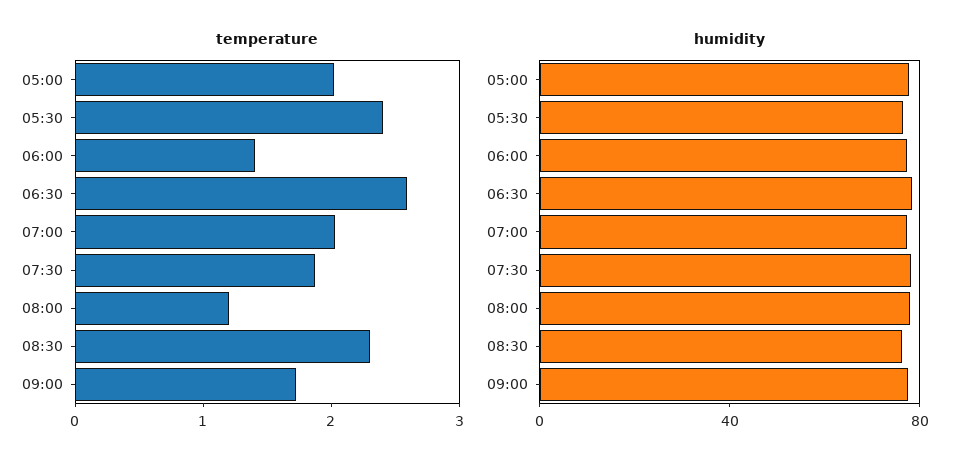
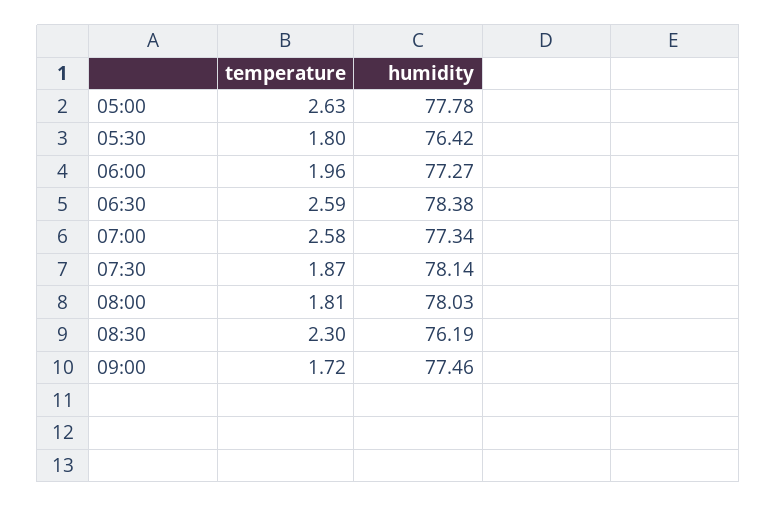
  {
    "temperature": {
-     "05:00": 2,
+     "05:00": 2.63,
-     "05:30": 2.4,
+     "05:30": 1.8,
-     "06:00": 1.4,
+     "06:00": 1.96,
      "06:30": 2.59,
-     "07:00": 2,
+     "07:00": 2.58,
      "07:30": 1.87,
-     "08:00": 1.2,
+     "08:00": 1.81,
      "08:30": 2.3,
      "09:00": 1.72
    },
    "humidity": {
      "05:00": 77.78,
      "05:30": 76.42,
      "06:00": 77.27,
      "06:30": 78.38,
      "07:00": 77.34,
      "07:30": 78.14,
      "08:00": 78.03,
      "08:30": 76.19,
      "09:00": 77.46
    }
  }

